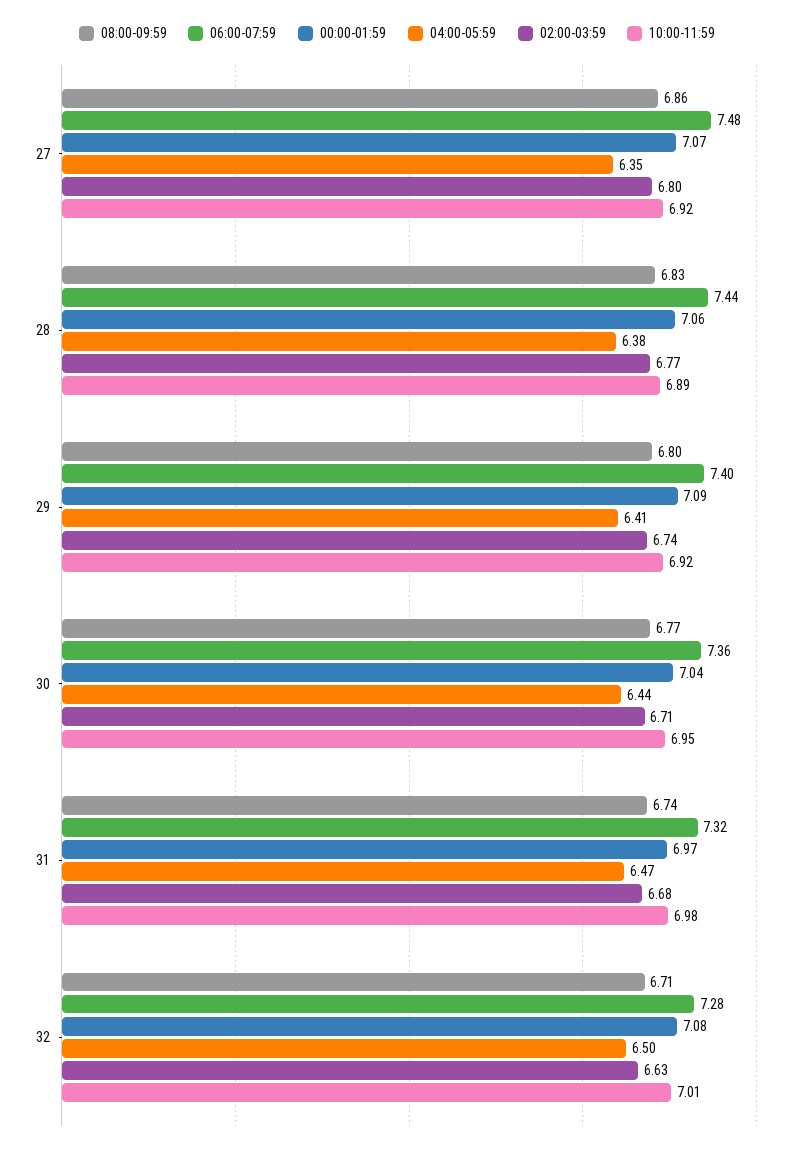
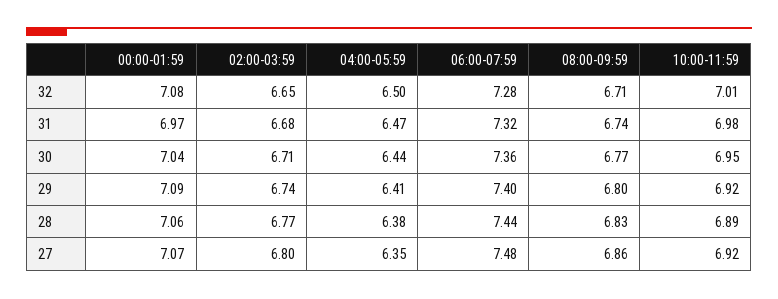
  {
    "08:00-09:59": {
      "27": 6.86,
      "28": 6.83,
      "29": 6.8,
      "30": 6.77,
      "31": 6.74,
      "32": 6.71
    },
    "06:00-07:59": {
      "27": 7.48,
      "28": 7.44,
      "29": 7.4,
      "30": 7.36,
      "31": 7.32,
      "32": 7.28
    },
    "00:00-01:59": {
      "27": 7.07,
      "28": 7.06,
      "29": 7.09,
      "30": 7.04,
      "31": 6.97,
      "32": 7.08
    },
    "04:00-05:59": {
      "27": 6.35,
      "28": 6.38,
      "29": 6.41,
      "30": 6.44,
      "31": 6.47,
      "32": 6.5
    },
    "02:00-03:59": {
      "27": 6.8,
      "28": 6.77,
      "29": 6.74,
      "30": 6.71,
      "31": 6.68,
-     "32": 6.63
+     "32": 6.65
    },
    "10:00-11:59": {
      "27": 6.92,
      "28": 6.89,
      "29": 6.92,
      "30": 6.95,
      "31": 6.98,
      "32": 7.01
    }
  }

